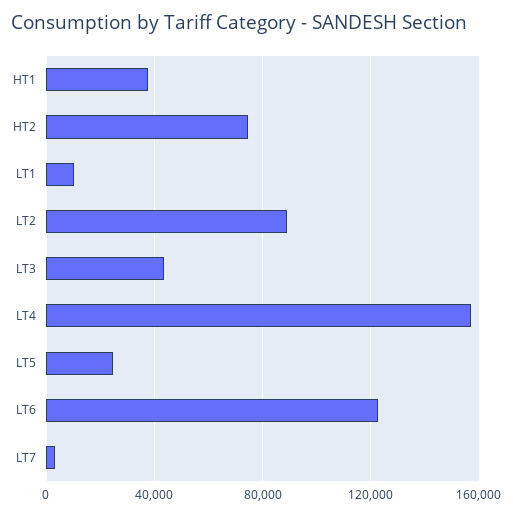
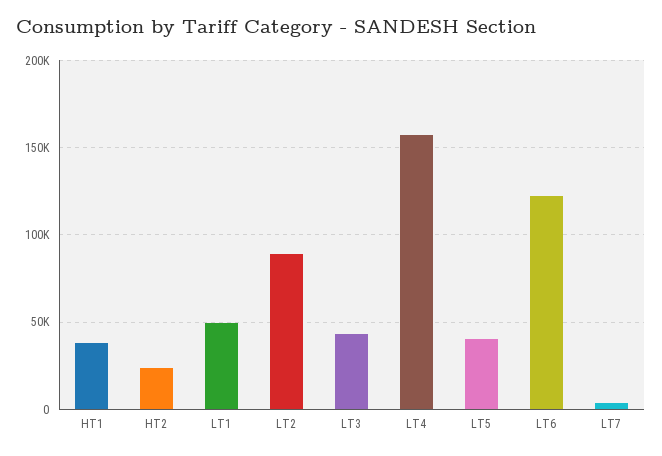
  {
    "HT1": 40000,
-   "HT2": 75000,
+   "HT2": 25000,
-   "LT1": 10000,
+   "LT1": 50000,
    "LT2": 90000,
    "LT3": 45000,
    "LT4": 155000,
-   "LT5": 25000,
+   "LT5": 40000,
    "LT6": 125000,
    "LT7": 5000
  }

